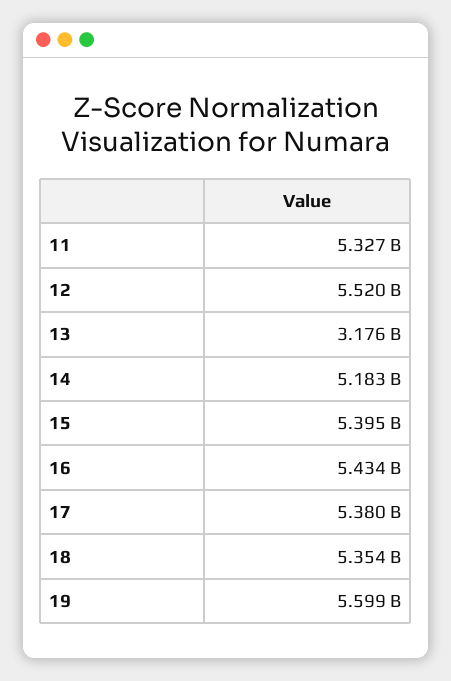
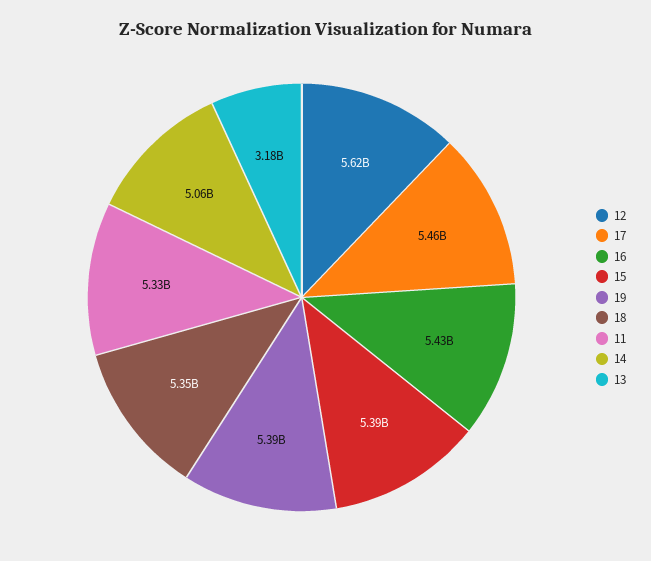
  {
    "11": 5327000000,
-   "12": 5520000000,
+   "12": 5620000000,
    "13": 3176000000,
-   "14": 5183000000,
+   "14": 5060000000,
    "15": 5395000000,
    "16": 5434000000,
-   "17": 5380000000,
+   "17": 5460000000,
    "18": 5354000000,
-   "19": 5599000000
+   "19": 5390000000
  }

